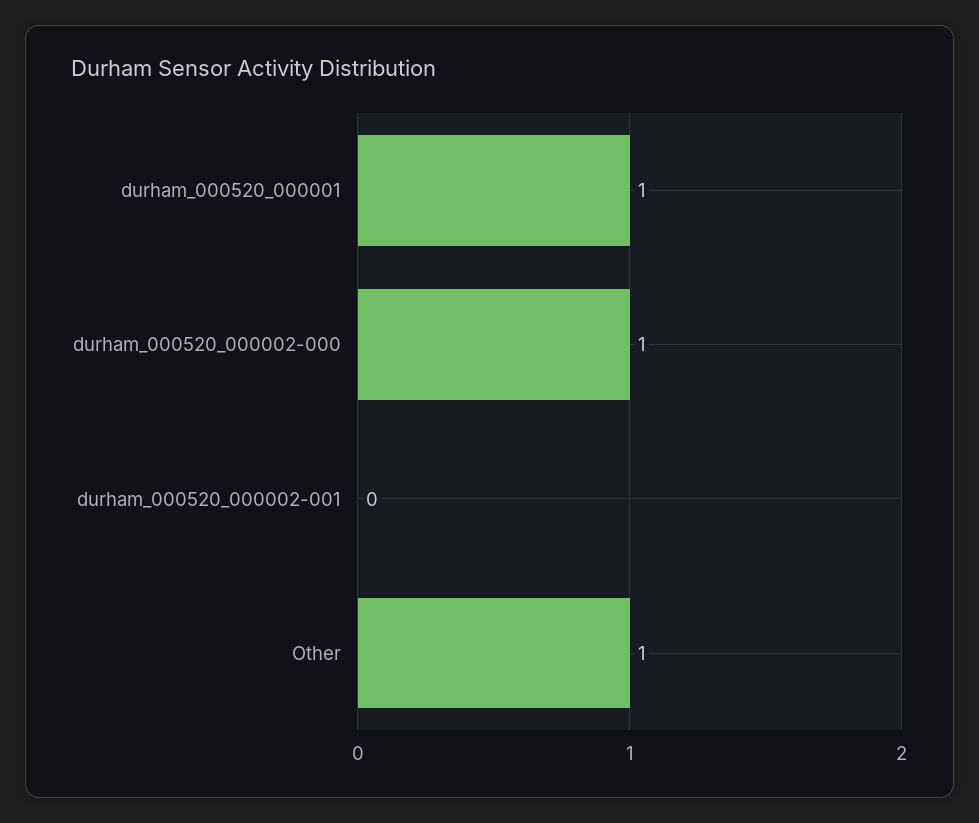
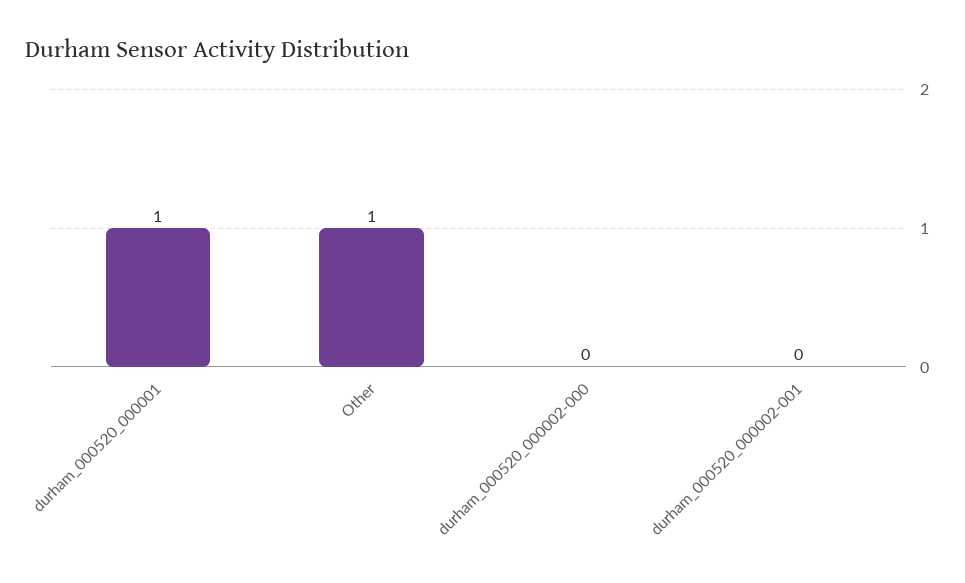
  {
    "durham_000520_000001": 1,
-   "durham_000520_000002-000": 1,
+   "durham_000520_000002-000": 0,
    "durham_000520_000002-001": 0,
    "Other": 1
  }

